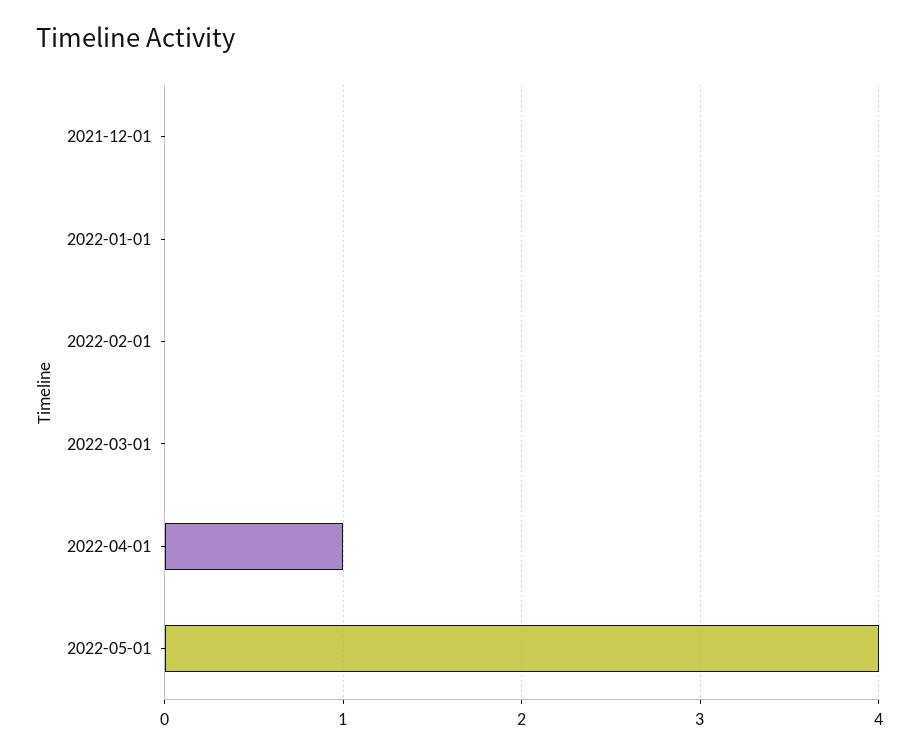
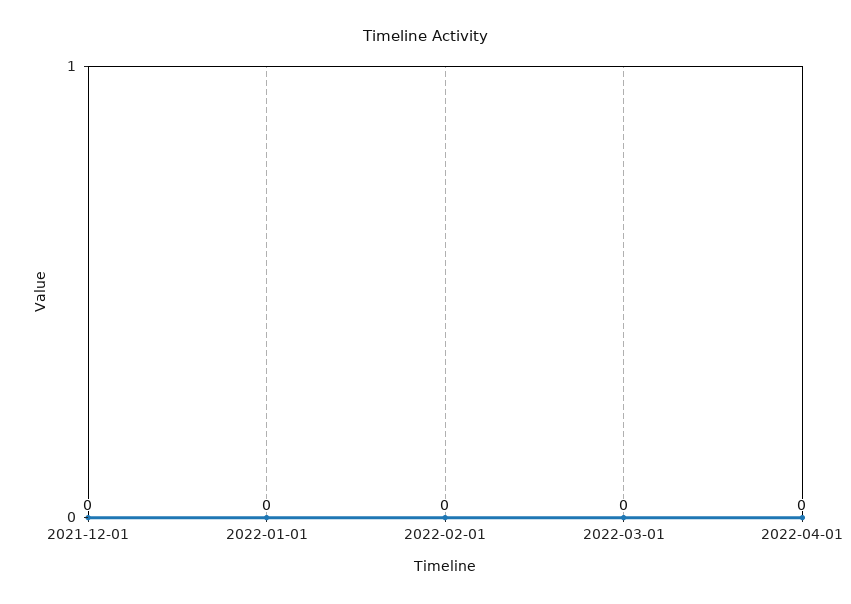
  {
    "2021-12-01": 0,
    "2022-01-01": 0,
    "2022-02-01": 0,
    "2022-03-01": 0,
-   "2022-04-01": 1,
+   "2022-04-01": 0
-   "2022-05-01": 4
  }

